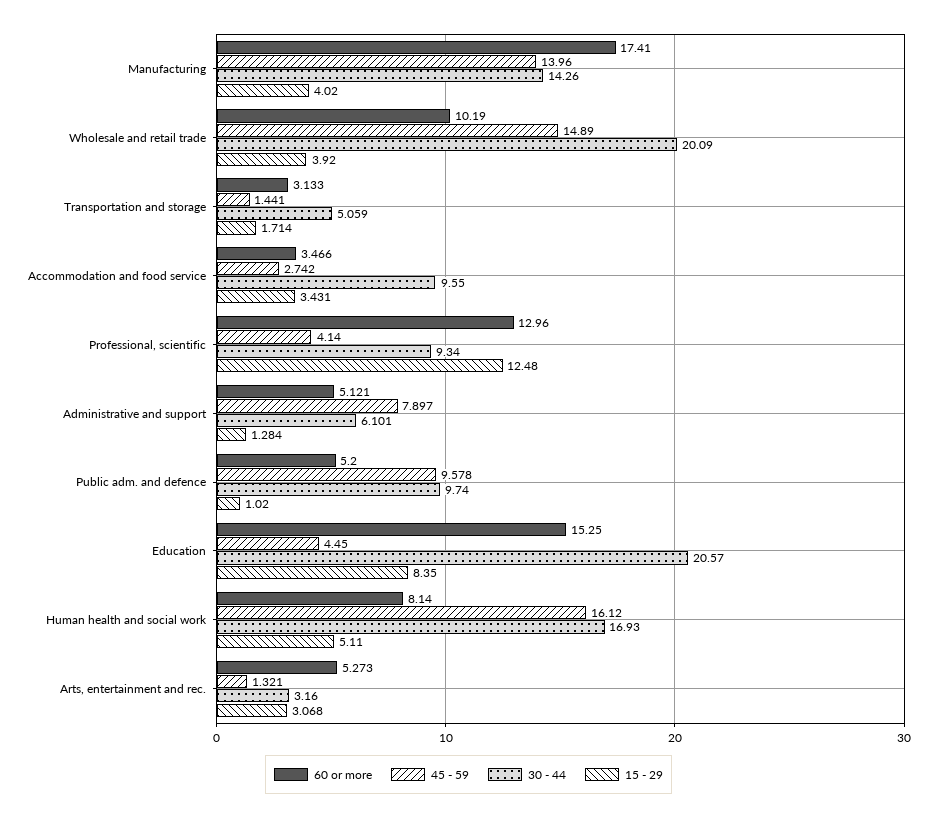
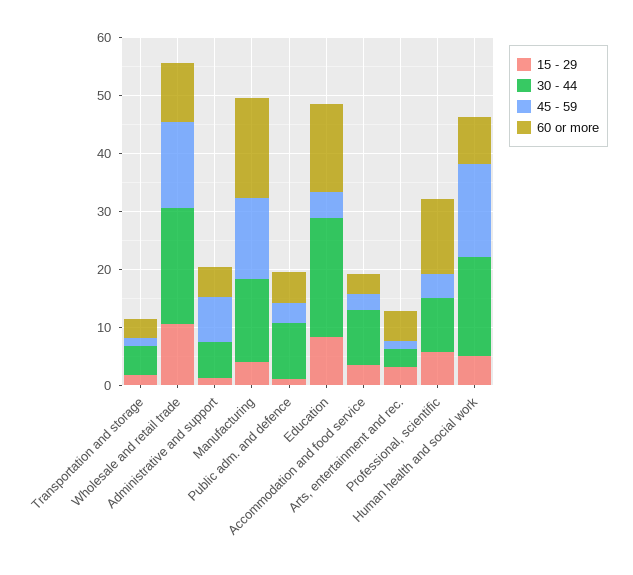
  {
    "60 or more": {
      "Manufacturing": 17.41,
      "Wholesale and retail trade": 10.19,
      "Transportation and storage": 3.133,
      "Accommodation and food service": 3.466,
      "Professional, scientific": 12.96,
      "Administrative and support": 5.121,
      "Public adm. and defence": 5.2,
      "Education": 15.25,
      "Human health and social work": 8.14,
      "Arts, entertainment and rec.": 5.273
    },
    "45 - 59": {
      "Manufacturing": 13.96,
      "Wholesale and retail trade": 14.89,
      "Transportation and storage": 1.441,
      "Accommodation and food service": 2.742,
      "Professional, scientific": 4.14,
      "Administrative and support": 7.897,
-     "Public adm. and defence": 9.578,
+     "Public adm. and defence": 4,
      "Education": 4.45,
      "Human health and social work": 16.12,
      "Arts, entertainment and rec.": 1.321
    },
    "30 - 44": {
      "Manufacturing": 14.26,
      "Wholesale and retail trade": 20.09,
      "Transportation and storage": 5.059,
      "Accommodation and food service": 9.55,
      "Professional, scientific": 9.34,
      "Administrative and support": 6.101,
      "Public adm. and defence": 9.74,
      "Education": 20.57,
      "Human health and social work": 16.93,
      "Arts, entertainment and rec.": 3.16
    },
    "15 - 29": {
      "Manufacturing": 4.02,
-     "Wholesale and retail trade": 3.92,
+     "Wholesale and retail trade": 10,
      "Transportation and storage": 1.714,
      "Accommodation and food service": 3.431,
-     "Professional, scientific": 12.48,
+     "Professional, scientific": 6,
      "Administrative and support": 1.284,
      "Public adm. and defence": 1.02,
      "Education": 8.35,
      "Human health and social work": 5.11,
      "Arts, entertainment and rec.": 3.068
    }
  }

